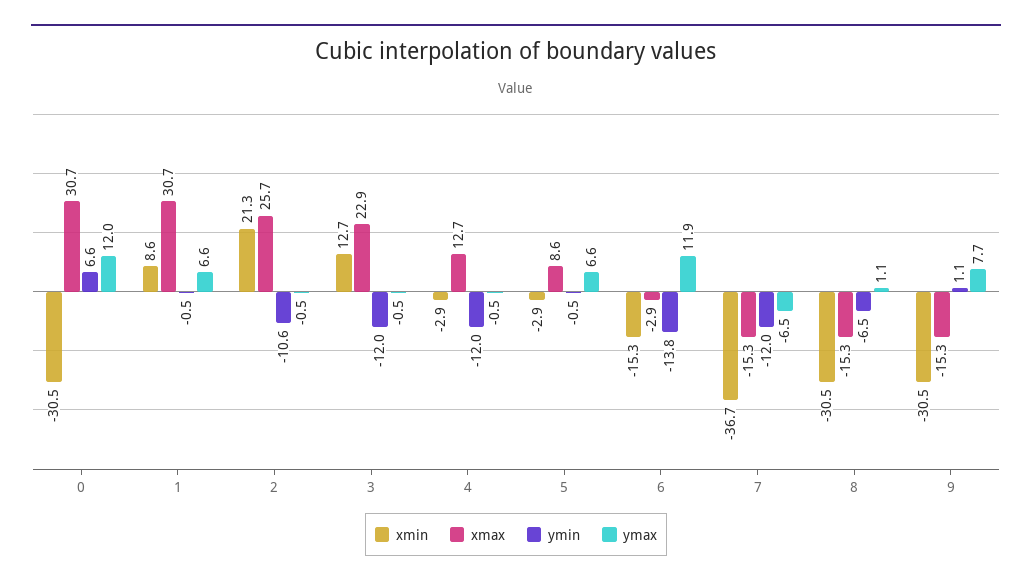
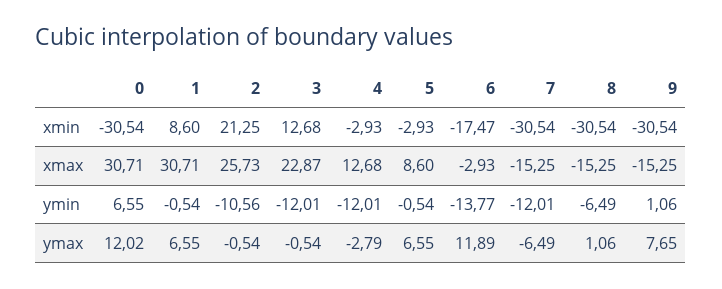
  {
    "xmin": {
      "0": -30.54,
      "1": 8.6,
      "2": 21.25,
      "3": 12.68,
      "4": -2.93,
      "5": -2.93,
-     "6": -15.3,
+     "6": -17.47,
-     "7": -36.7,
+     "7": -30.54,
      "8": -30.54,
      "9": -30.54
    },
    "xmax": {
      "0": 30.71,
      "1": 30.71,
      "2": 25.73,
      "3": 22.87,
      "4": 12.68,
      "5": 8.6,
      "6": -2.93,
      "7": -15.25,
      "8": -15.25,
      "9": -15.25
    },
    "ymin": {
      "0": 6.55,
      "1": -0.54,
      "2": -10.56,
      "3": -12.01,
      "4": -12.01,
      "5": -0.54,
      "6": -13.77,
      "7": -12.01,
      "8": -6.49,
      "9": 1.06
    },
    "ymax": {
      "0": 12.02,
      "1": 6.55,
      "2": -0.54,
      "3": -0.54,
-     "4": -0.5,
+     "4": -2.79,
      "5": 6.55,
      "6": 11.89,
      "7": -6.49,
      "8": 1.06,
      "9": 7.65
    }
  }

